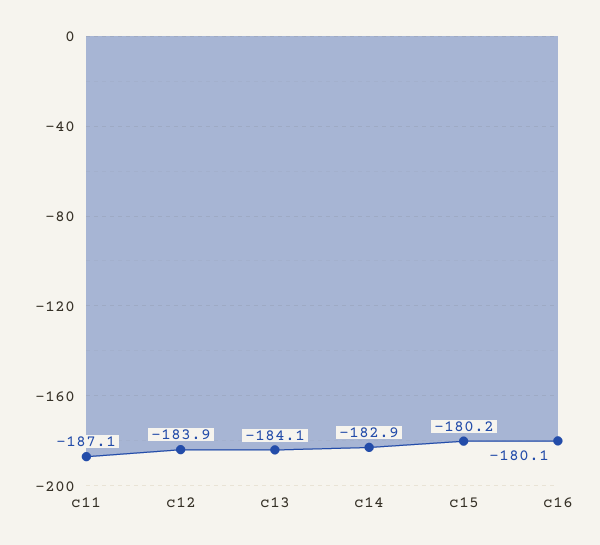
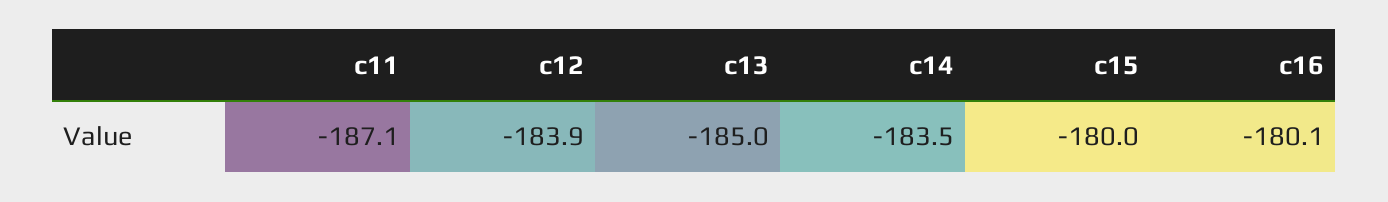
  {
    "c11": -187.1,
    "c12": -183.9,
-   "c13": -184.1,
+   "c13": -185,
-   "c14": -182.9,
+   "c14": -183.5,
-   "c15": -180.2,
+   "c15": -180,
    "c16": -180.1
  }

